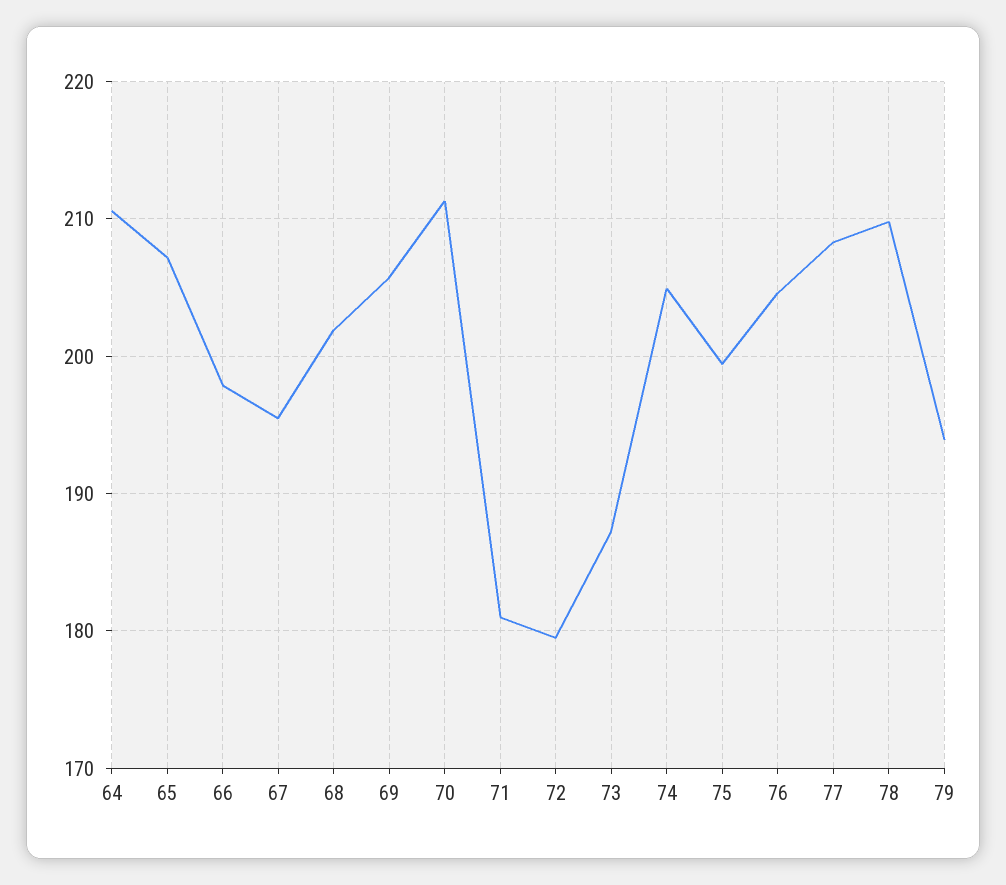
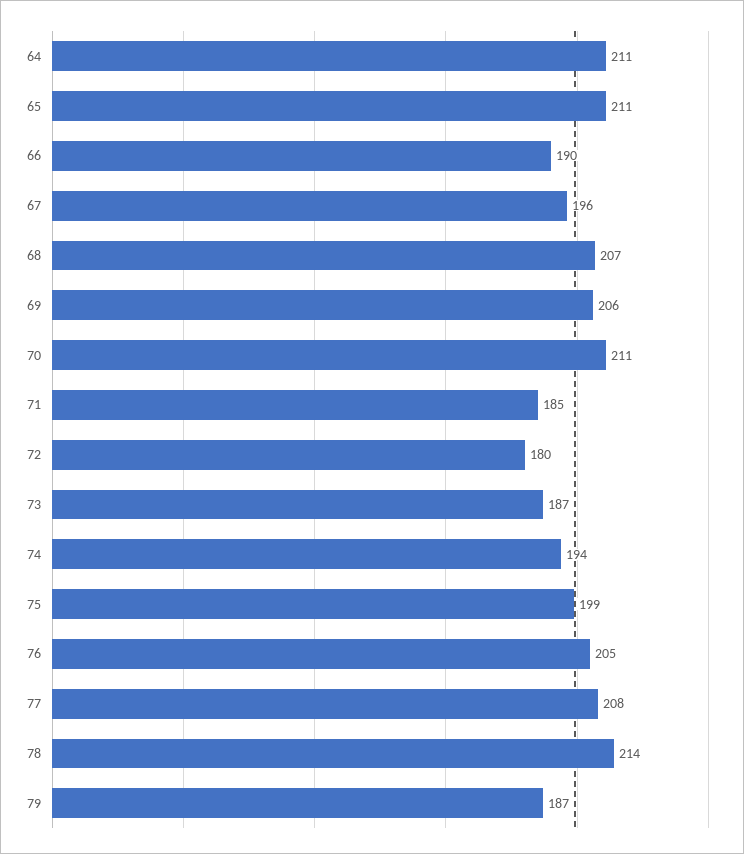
  {
    "64": 211,
-   "65": 207,
+   "65": 211,
-   "66": 198,
+   "66": 190,
    "67": 196,
-   "68": 202,
+   "68": 207,
    "69": 206,
    "70": 211,
-   "71": 181,
+   "71": 185,
    "72": 180,
    "73": 187,
-   "74": 205,
+   "74": 194,
    "75": 199,
    "76": 205,
    "77": 208,
-   "78": 210,
+   "78": 214,
-   "79": 194
+   "79": 187
  }

